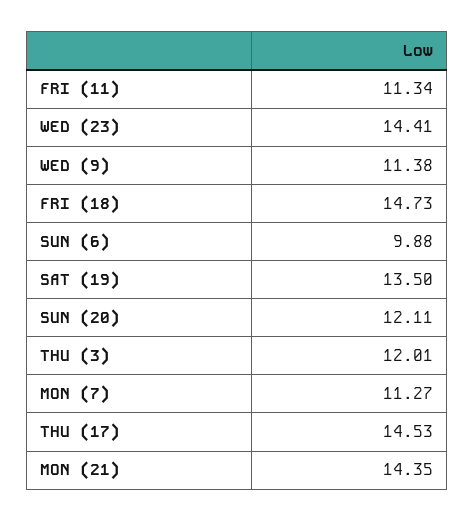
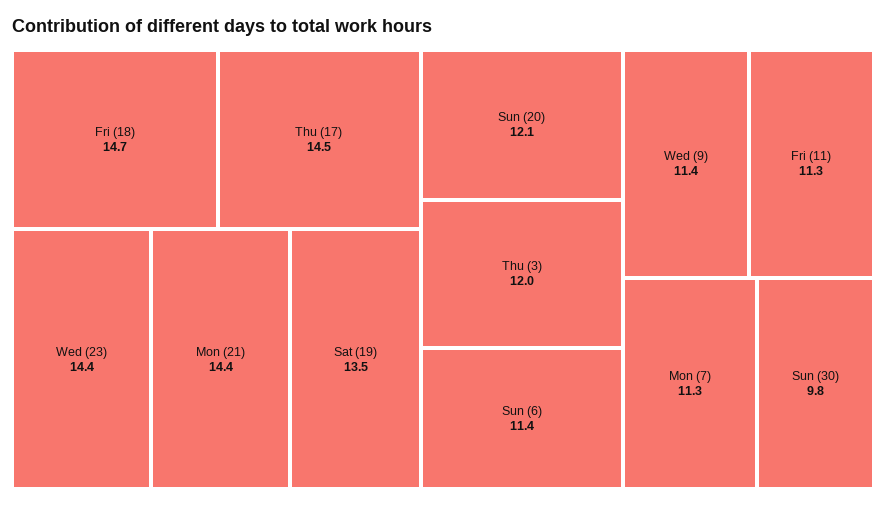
  {
    "FRI (11)": 11.34,
    "WED (23)": 14.41,
    "WED (9)": 11.38,
    "FRI (18)": 14.73,
-   "SUN (6)": 9.88,
+   "SUN (6)": 11.4,
    "SAT (19)": 13.5,
    "SUN (20)": 12.11,
    "THU (3)": 12.01,
    "MON (7)": 11.27,
    "THU (17)": 14.53,
-   "MON (21)": 14.35
+   "MON (21)": 14.35,
+   "Sun (30)": 9.8
  }

